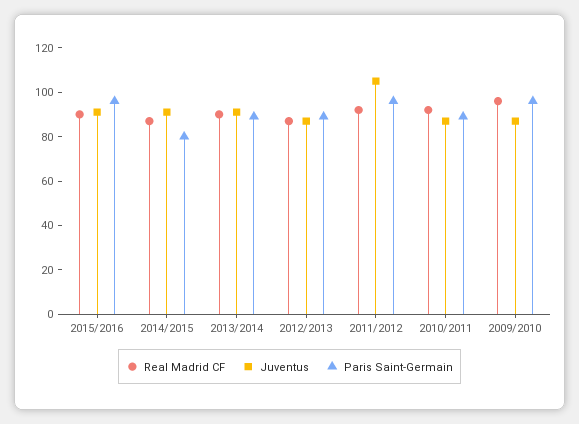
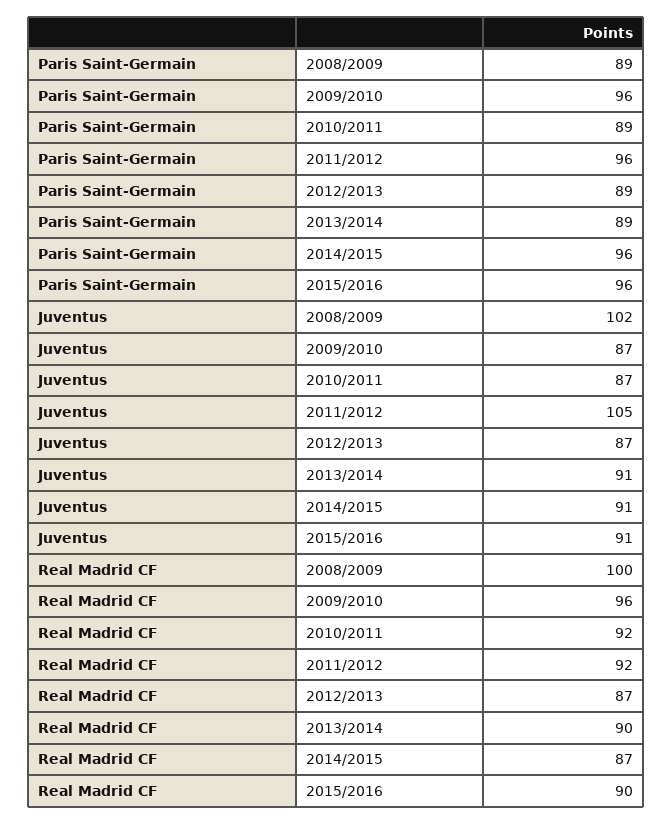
  {
    "Real Madrid CF": {
      "2015/2016": 90,
      "2014/2015": 87,
      "2013/2014": 90,
      "2012/2013": 87,
      "2011/2012": 92,
      "2010/2011": 92,
-     "2009/2010": 96
+     "2009/2010": 96,
+     "2008/2009": 100
    },
    "Juventus": {
      "2015/2016": 91,
      "2014/2015": 91,
      "2013/2014": 91,
      "2012/2013": 87,
      "2011/2012": 105,
      "2010/2011": 87,
-     "2009/2010": 87
+     "2009/2010": 87,
+     "2008/2009": 102
    },
    "Paris Saint-Germain": {
      "2015/2016": 96,
-     "2014/2015": 80,
+     "2014/2015": 96,
      "2013/2014": 89,
      "2012/2013": 89,
      "2011/2012": 96,
      "2010/2011": 89,
-     "2009/2010": 96
+     "2009/2010": 96,
+     "2008/2009": 89
    }
  }

